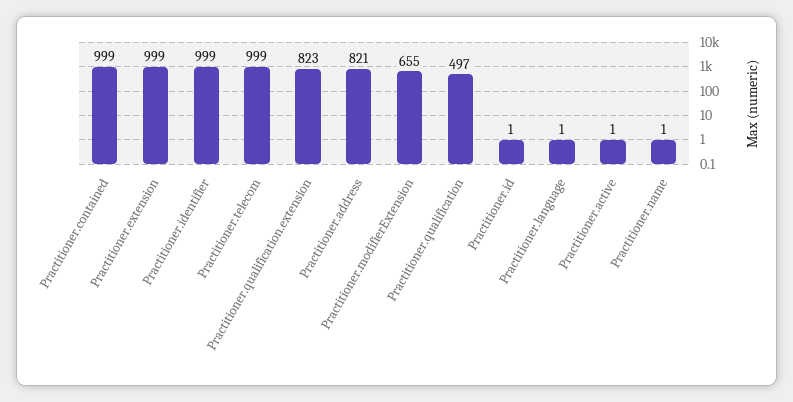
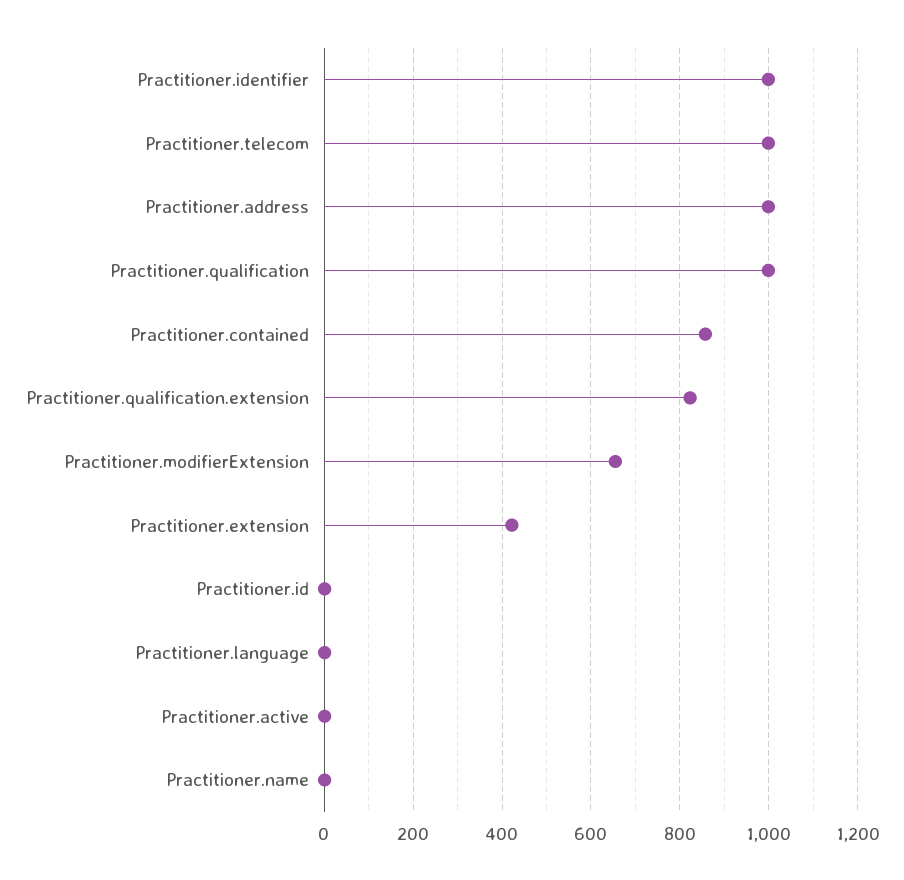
  {
-   "Practitioner.contained": 999,
+   "Practitioner.contained": 860,
-   "Practitioner.extension": 999,
+   "Practitioner.extension": 420,
    "Practitioner.identifier": 999,
    "Practitioner.telecom": 999,
    "Practitioner.qualification.extension": 823,
-   "Practitioner.address": 821,
+   "Practitioner.address": 1000,
    "Practitioner.modifierExtension": 655,
-   "Practitioner.qualification": 497,
+   "Practitioner.qualification": 1000,
    "Practitioner.id": 1,
    "Practitioner.language": 1,
    "Practitioner.active": 1,
    "Practitioner.name": 1
  }

